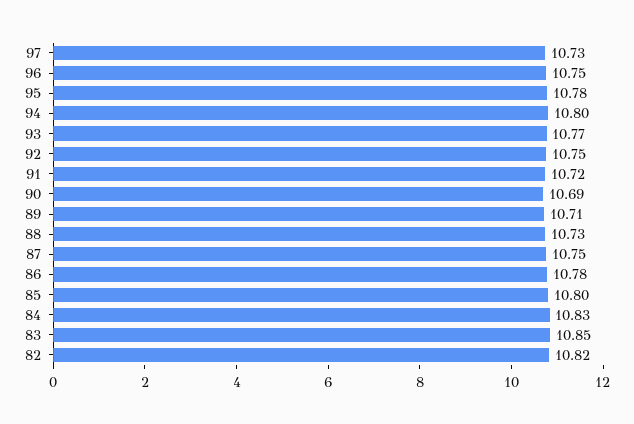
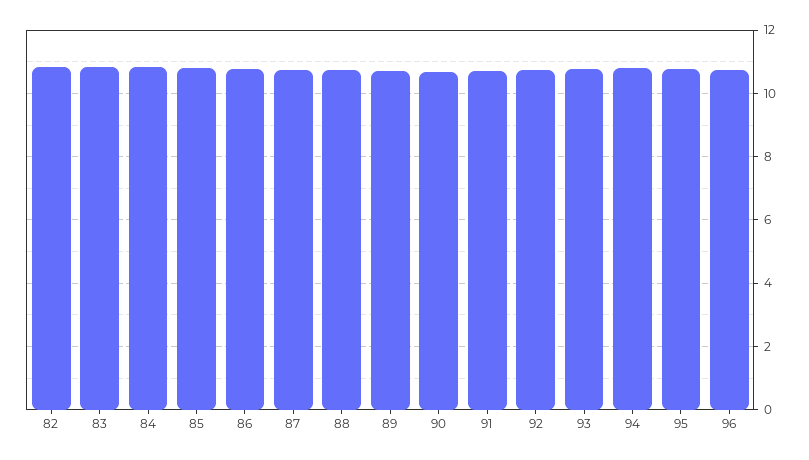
  {
-   "97": 10.73,
    "96": 10.75,
    "95": 10.78,
    "94": 10.8,
    "93": 10.77,
    "92": 10.75,
    "91": 10.72,
    "90": 10.69,
    "89": 10.71,
    "88": 10.73,
    "87": 10.75,
    "86": 10.78,
    "85": 10.8,
    "84": 10.83,
    "83": 10.85,
    "82": 10.82
  }

